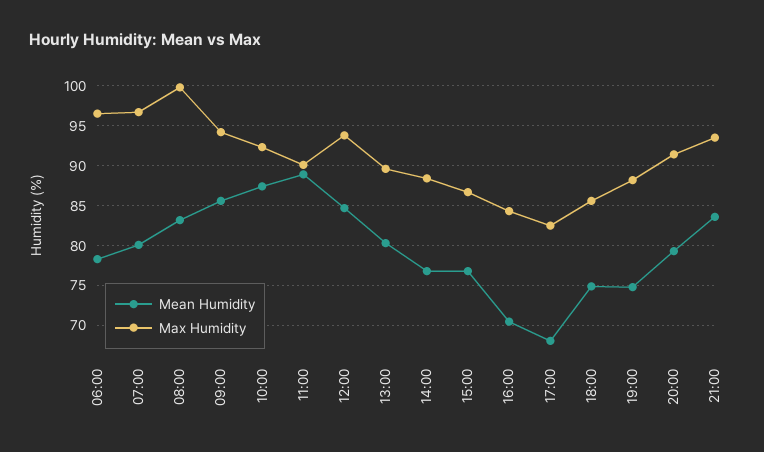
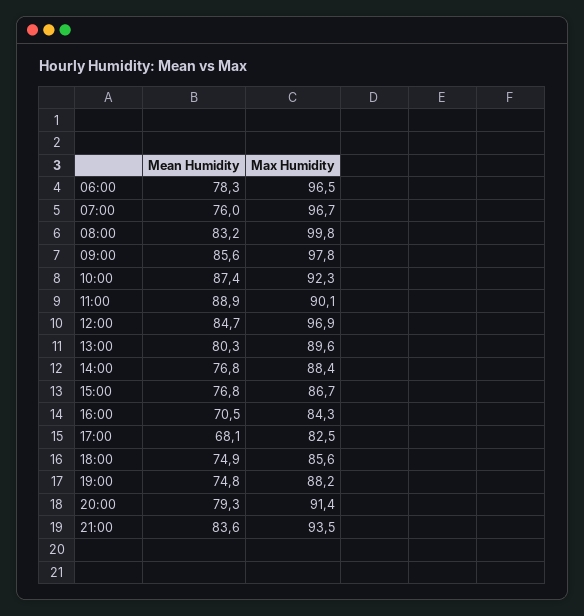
  {
    "Mean Humidity": {
      "06:00": 78.3,
-     "07:00": 80,
+     "07:00": 76,
      "08:00": 83.2,
      "09:00": 85.6,
      "10:00": 87.4,
      "11:00": 88.9,
      "12:00": 84.7,
      "13:00": 80.3,
      "14:00": 76.8,
      "15:00": 76.8,
      "16:00": 70.5,
      "17:00": 68.1,
      "18:00": 74.9,
      "19:00": 74.8,
      "20:00": 79.3,
      "21:00": 83.6
    },
    "Max Humidity": {
      "06:00": 96.5,
      "07:00": 96.7,
      "08:00": 99.8,
-     "09:00": 94,
+     "09:00": 97.8,
      "10:00": 92.3,
      "11:00": 90.1,
-     "12:00": 94,
+     "12:00": 96.9,
      "13:00": 89.6,
      "14:00": 88.4,
      "15:00": 86.7,
      "16:00": 84.3,
      "17:00": 82.5,
      "18:00": 85.6,
      "19:00": 88.2,
      "20:00": 91.4,
      "21:00": 93.5
    }
  }

